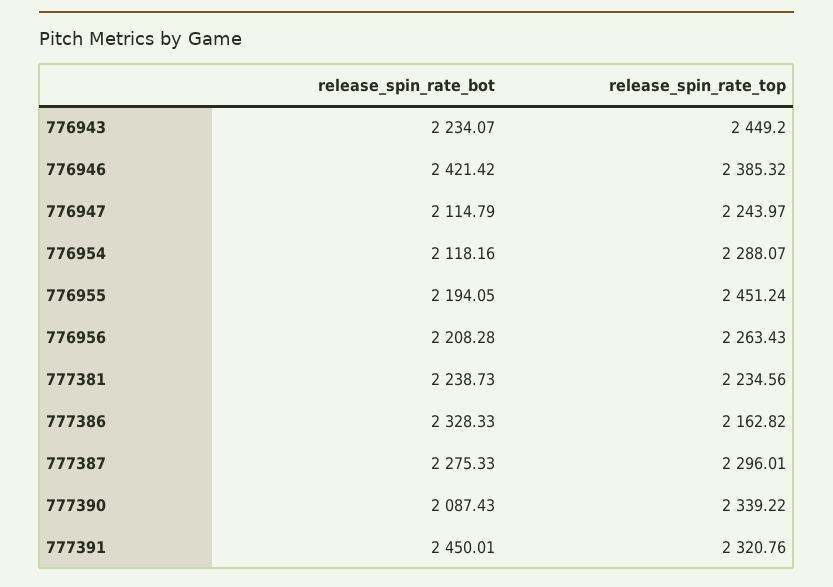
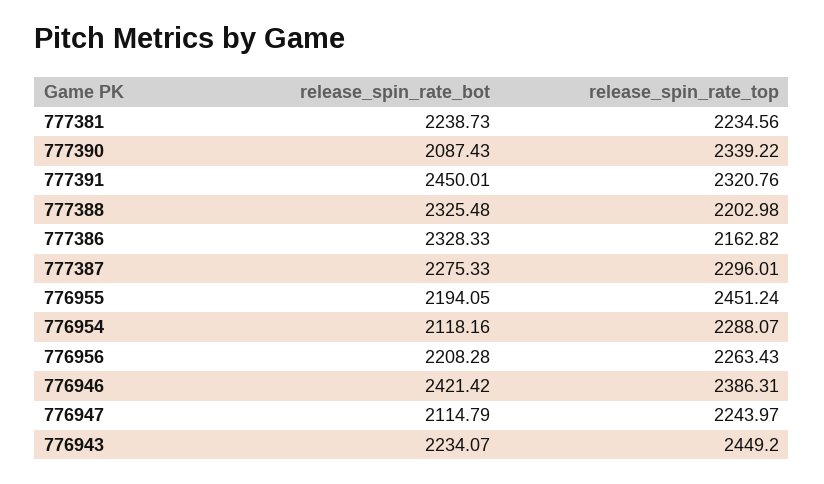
  {
    "release_spin_rate_bot": {
      "776943": 2234.07,
      "776946": 2421.42,
      "776947": 2114.79,
      "776954": 2118.16,
      "776955": 2194.05,
      "776956": 2208.28,
      "777381": 2238.73,
      "777386": 2328.33,
      "777387": 2275.33,
      "777390": 2087.43,
-     "777391": 2450.01
+     "777391": 2450.01,
+     "777388": 2325.48
    },
    "release_spin_rate_top": {
      "776943": 2449.2,
-     "776946": 2385.32,
+     "776946": 2386.31,
      "776947": 2243.97,
      "776954": 2288.07,
      "776955": 2451.24,
      "776956": 2263.43,
      "777381": 2234.56,
      "777386": 2162.82,
      "777387": 2296.01,
      "777390": 2339.22,
-     "777391": 2320.76
+     "777391": 2320.76,
+     "777388": 2202.98
    }
  }

